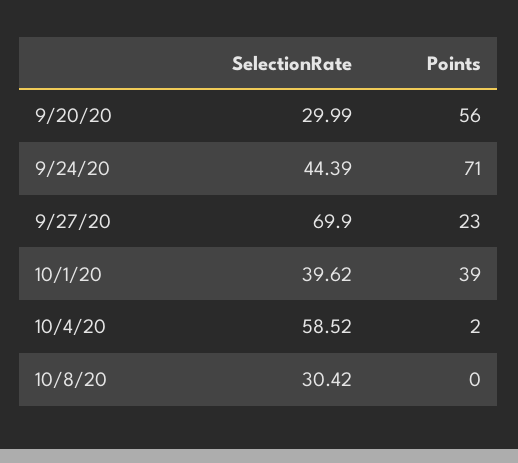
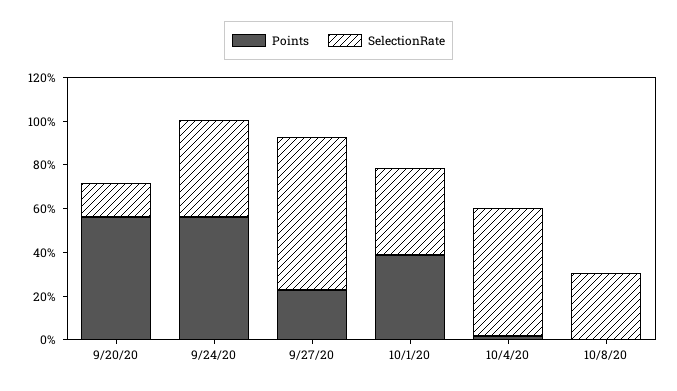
  {
    "SelectionRate": {
-     "9/20/20": 29.99,
+     "9/20/20": 15,
      "9/24/20": 44.39,
      "9/27/20": 69.9,
      "10/1/20": 39.62,
      "10/4/20": 58.52,
      "10/8/20": 30.42
    },
    "Points": {
      "9/20/20": 56,
-     "9/24/20": 71,
+     "9/24/20": 55,
      "9/27/20": 23,
      "10/1/20": 39,
      "10/4/20": 2,
      "10/8/20": 0
    }
  }

